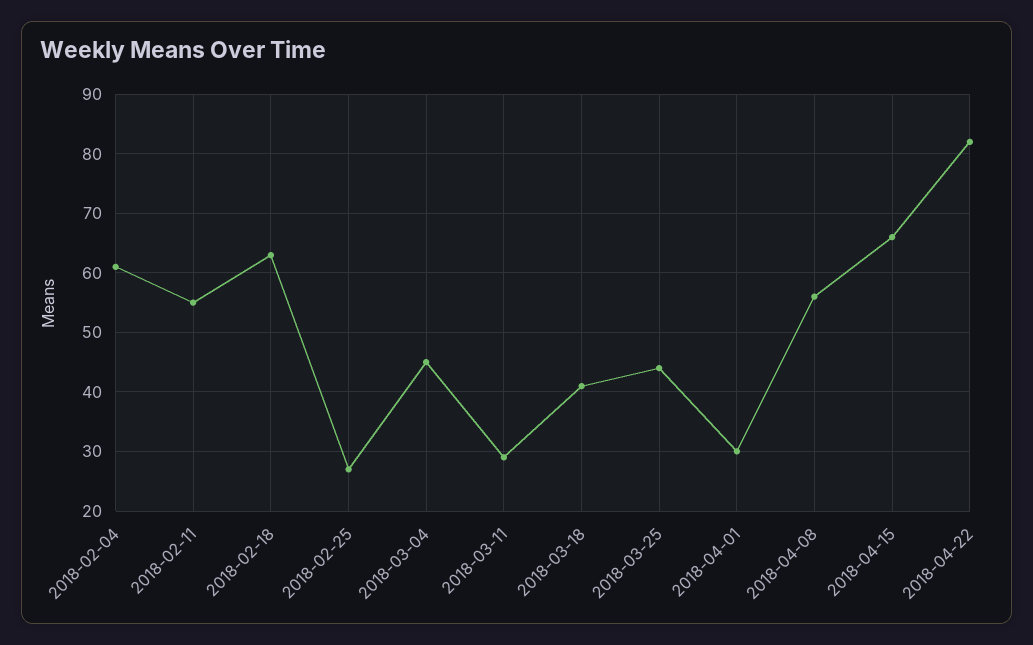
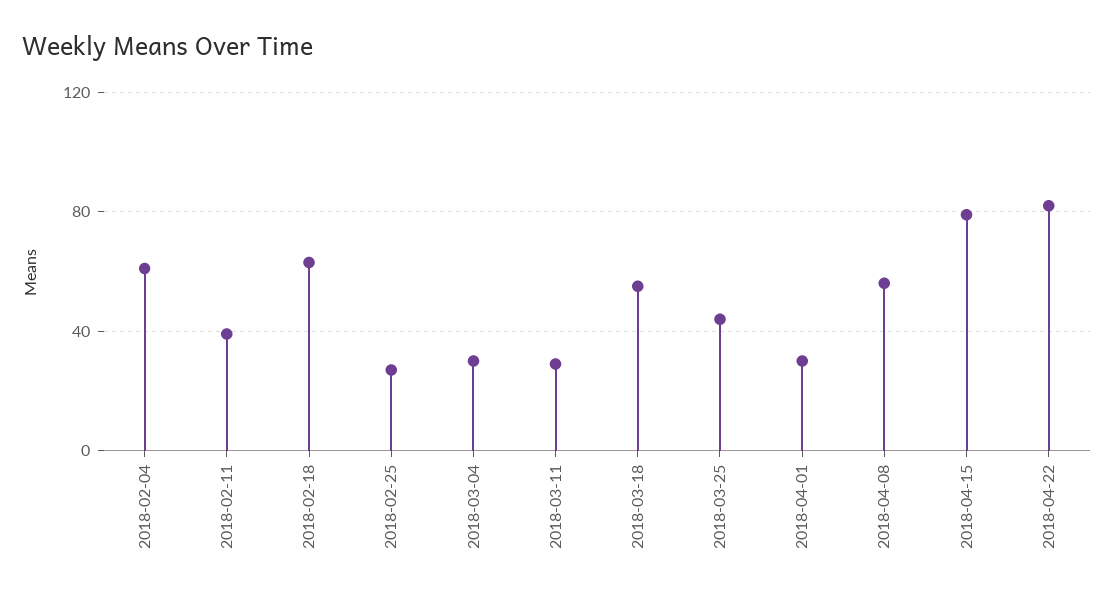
  {
    "2018-02-04": 60,
-   "2018-02-11": 55,
+   "2018-02-11": 40,
    "2018-02-18": 65,
    "2018-02-25": 25,
-   "2018-03-04": 45,
+   "2018-03-04": 30,
    "2018-03-11": 30,
-   "2018-03-18": 40,
+   "2018-03-18": 55,
    "2018-03-25": 45,
    "2018-04-01": 30,
    "2018-04-08": 55,
-   "2018-04-15": 65,
+   "2018-04-15": 80,
    "2018-04-22": 80
  }

